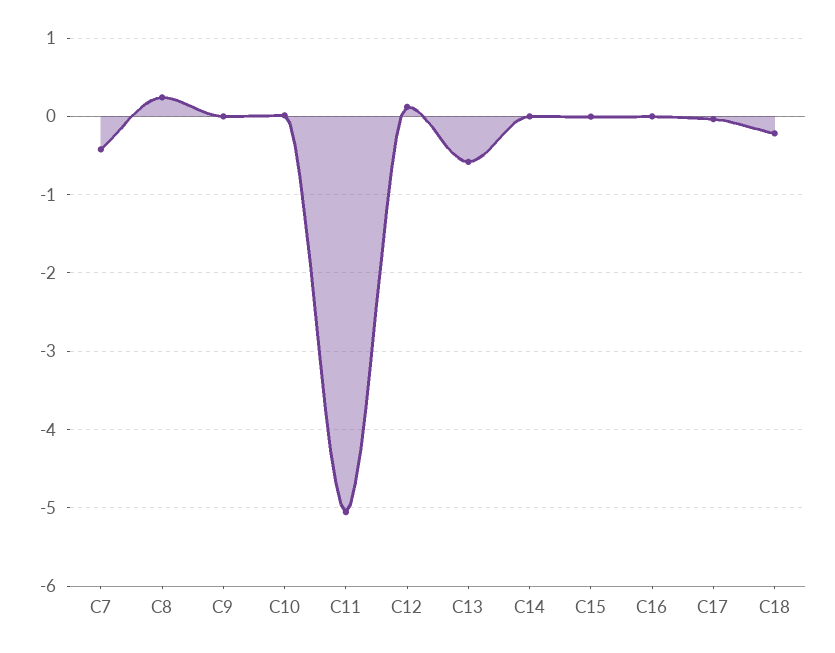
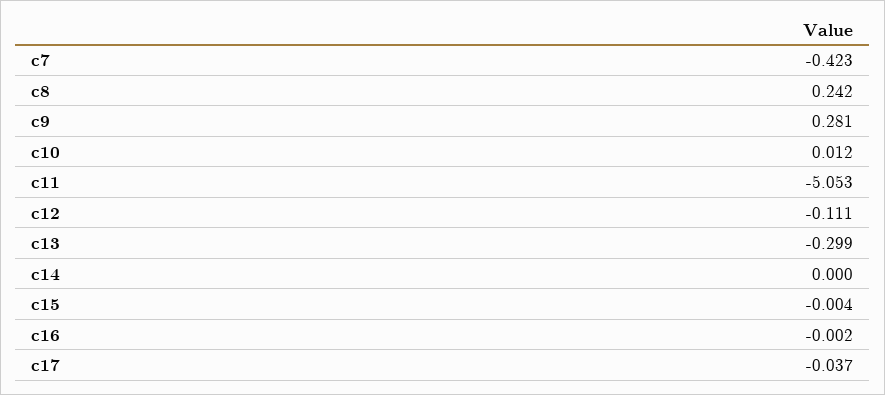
  {
    "C7": -0.423,
    "C8": 0.242,
-   "C9": 0,
+   "C9": 0.281,
    "C10": 0.012,
    "C11": -5.053,
-   "C12": 0.1,
+   "C12": -0.111,
-   "C13": -0.6,
+   "C13": -0.299,
    "C14": 0,
    "C15": -0.004,
    "C16": -0.002,
-   "C17": -0.037,
+   "C17": -0.037
-   "C18": -0.2
  }

